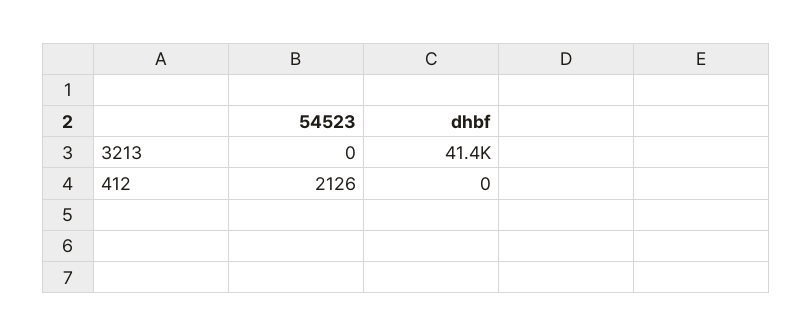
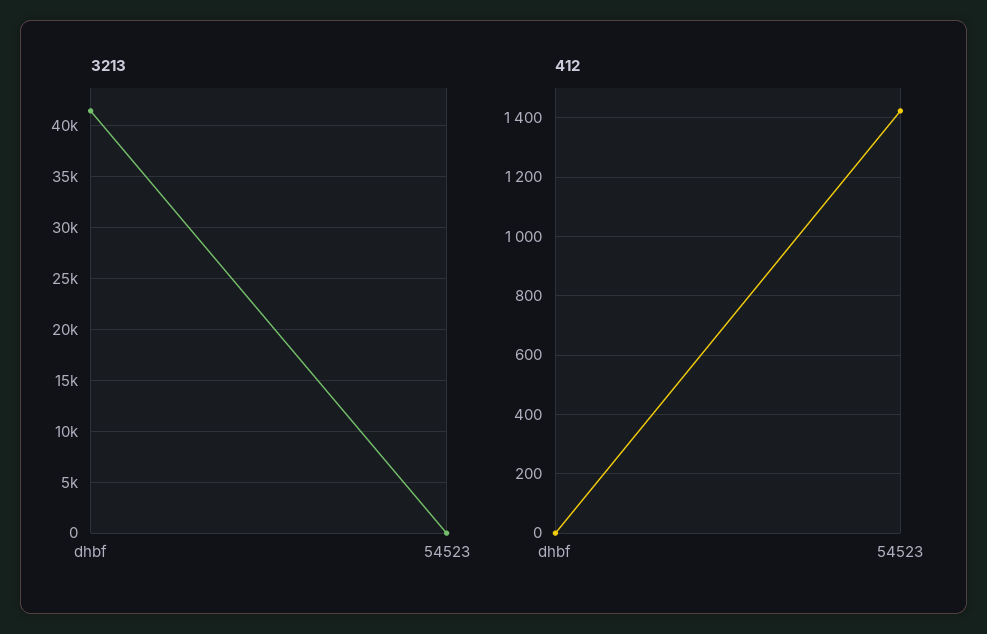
  {
    "3213": {
      "54523": 0,
      "dhbf": 41400
    },
    "412": {
-     "54523": 2126,
+     "54523": 1425,
      "dhbf": 0
    }
  }

